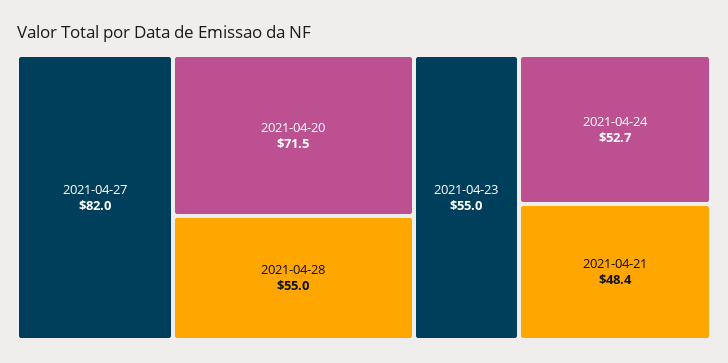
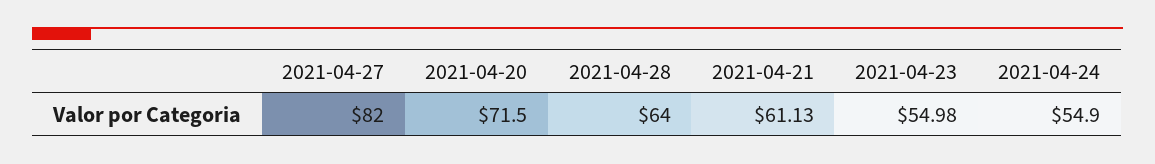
  {
    "2021-04-27": 82,
    "2021-04-20": 71.5,
-   "2021-04-28": 55,
+   "2021-04-28": 64,
    "2021-04-23": 54.98,
-   "2021-04-24": 52.7,
+   "2021-04-24": 54.9,
-   "2021-04-21": 48.4
+   "2021-04-21": 61.13
  }

